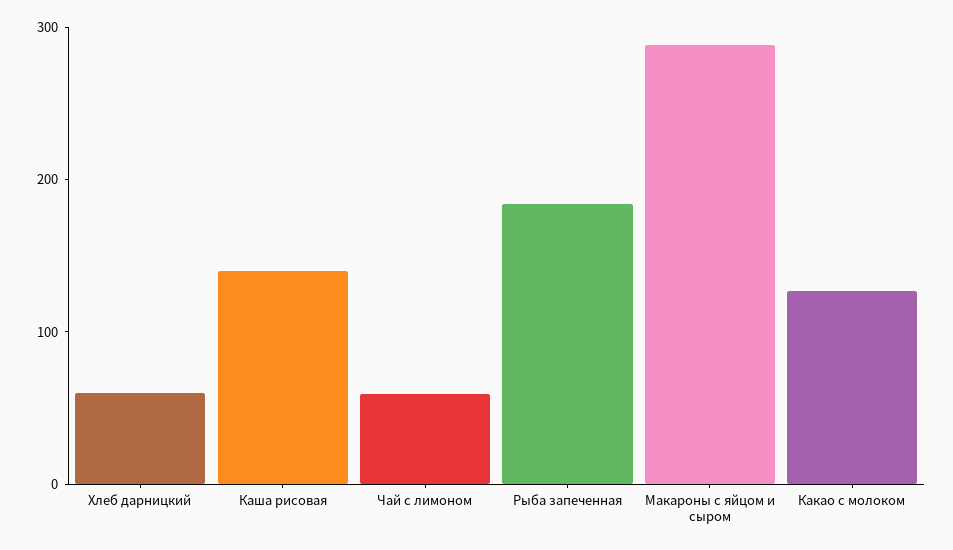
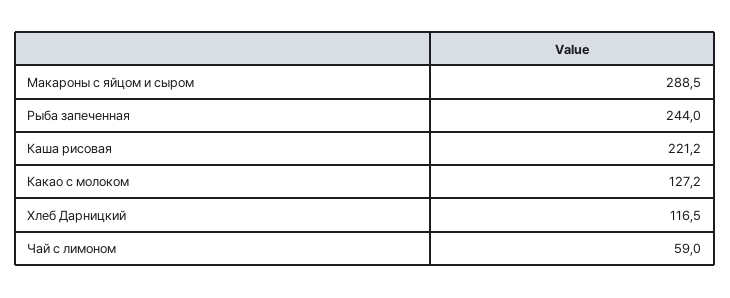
  {
-   "Хлеб дарницкий": 60,
+   "Хлеб дарницкий": 116.5,
-   "Каша рисовая": 140,
+   "Каша рисовая": 221.2,
    "Чай с лимоном": 59,
-   "Рыба запеченная": 180,
+   "Рыба запеченная": 244,
    "Макароны с яйцом и сыром": 288.5,
    "Какао с молоком": 127.2
  }

